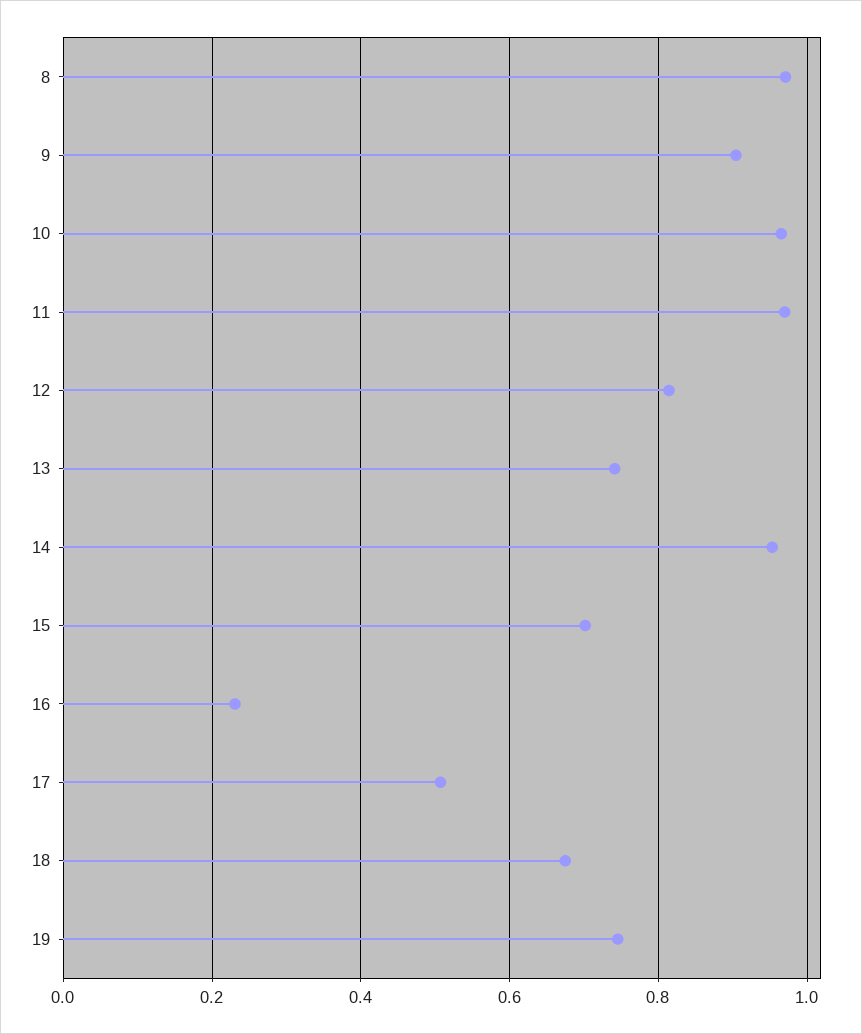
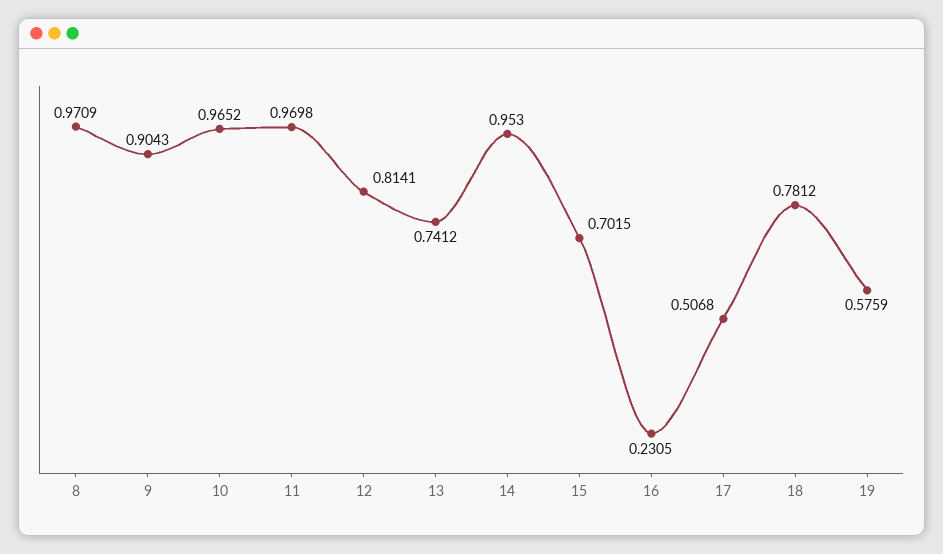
  {
    "8": 0.9709,
    "9": 0.9043,
    "10": 0.9652,
    "11": 0.9698,
    "12": 0.8141,
    "13": 0.7412,
    "14": 0.953,
    "15": 0.7015,
    "16": 0.2305,
    "17": 0.5068,
-   "18": 0.68,
+   "18": 0.7812,
-   "19": 0.74
+   "19": 0.5759
  }

